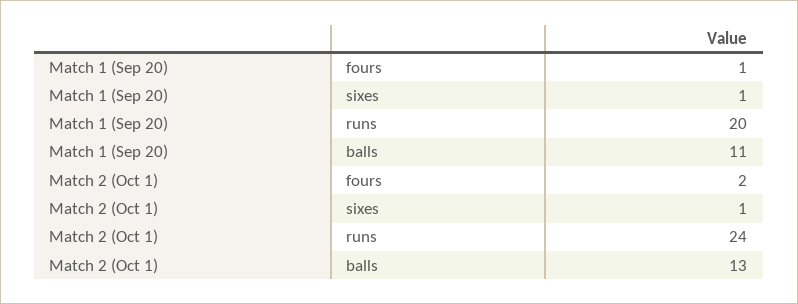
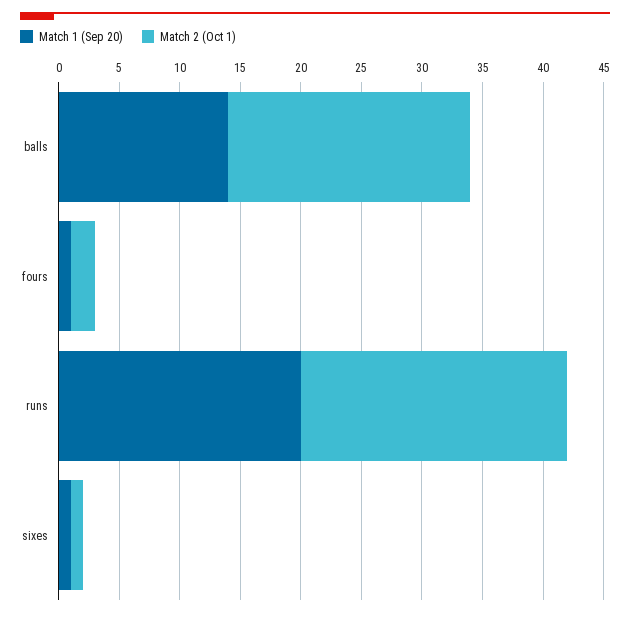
  {
    "Match 1 (Sep 20)": {
      "fours": 1,
      "sixes": 1,
      "runs": 20,
-     "balls": 11
+     "balls": 14
    },
    "Match 2 (Oct 1)": {
      "fours": 2,
      "sixes": 1,
-     "runs": 24,
+     "runs": 22,
-     "balls": 13
+     "balls": 20
    }
  }

